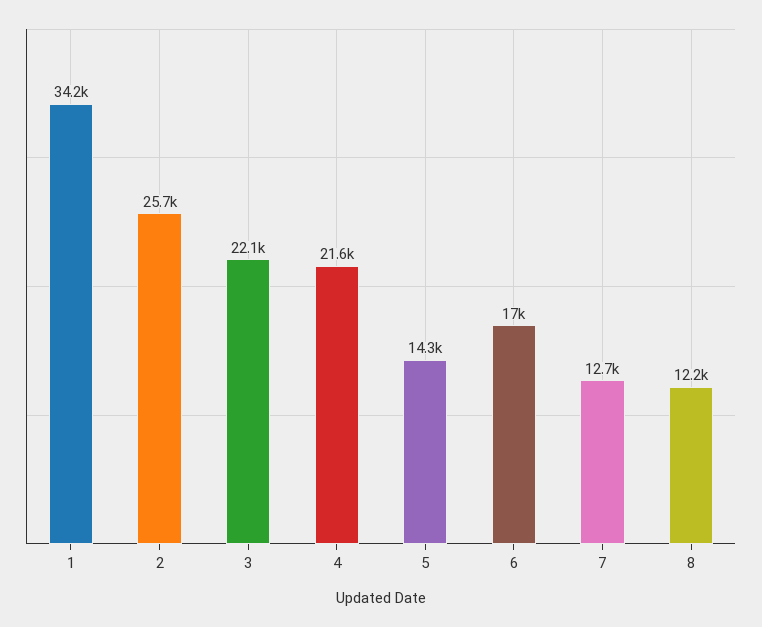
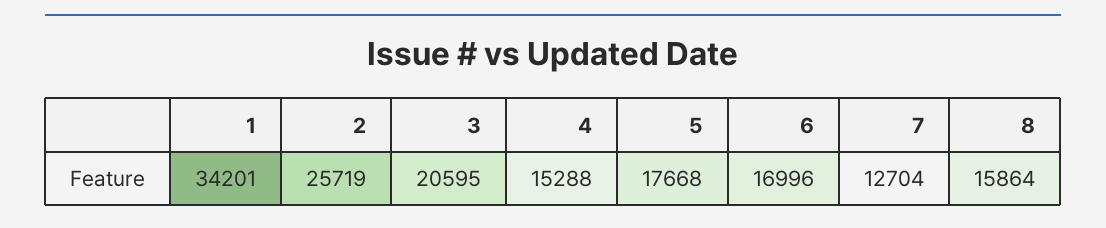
  {
    "1": 34201,
    "2": 25719,
-   "3": 22100,
+   "3": 20595,
-   "4": 21600,
+   "4": 15288,
-   "5": 14300,
+   "5": 17668,
    "6": 16996,
    "7": 12704,
-   "8": 12200
+   "8": 15864
  }

